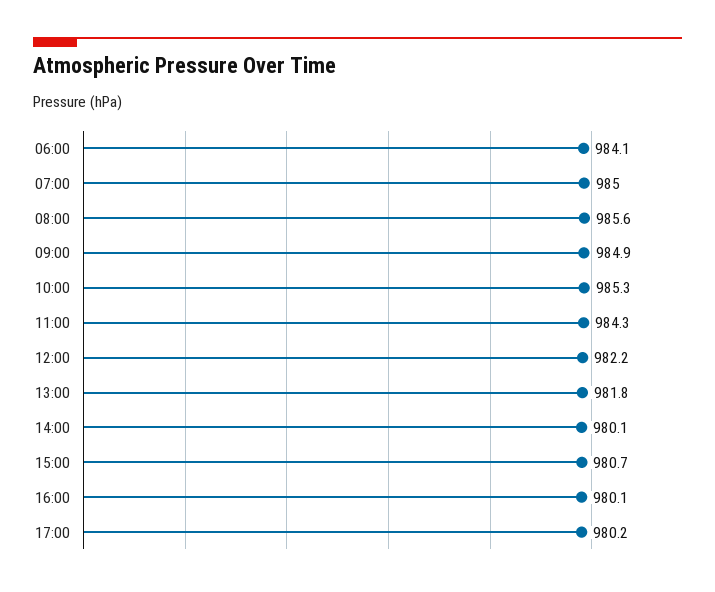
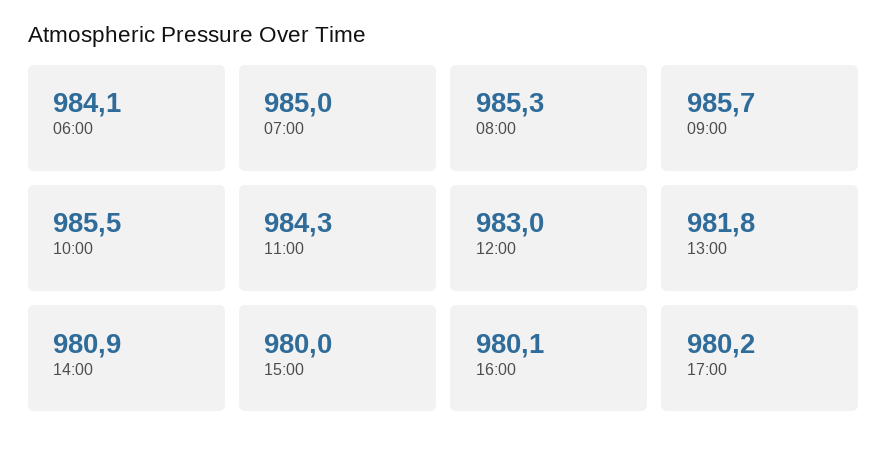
  {
    "06:00": 984.1,
    "07:00": 985,
-   "08:00": 985.6,
+   "08:00": 985.3,
-   "09:00": 984.9,
+   "09:00": 985.7,
-   "10:00": 985.3,
+   "10:00": 985.5,
    "11:00": 984.3,
-   "12:00": 982.2,
+   "12:00": 983,
    "13:00": 981.8,
-   "14:00": 980.1,
+   "14:00": 980.9,
-   "15:00": 980.7,
+   "15:00": 980,
    "16:00": 980.1,
    "17:00": 980.2
  }

